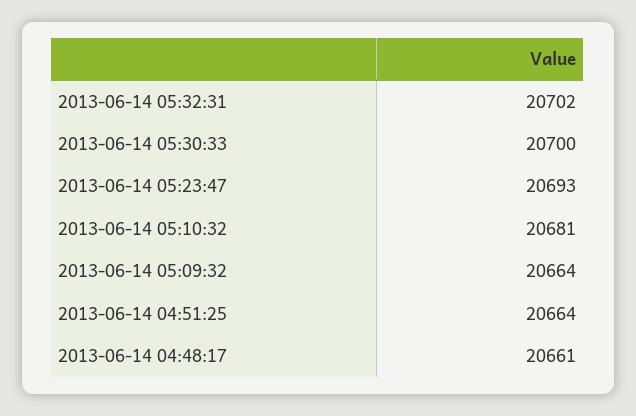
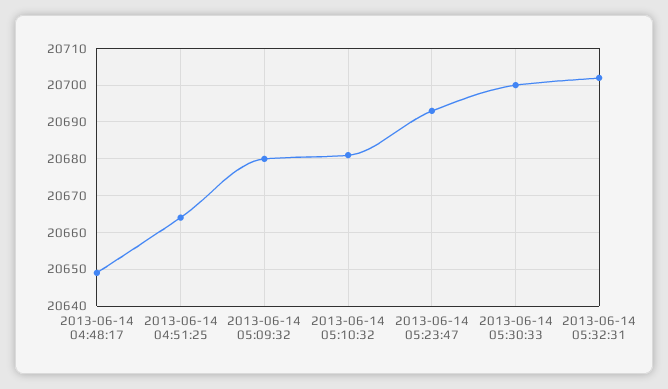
  {
    "2013-06-14 05:32:31": 20702,
    "2013-06-14 05:30:33": 20700,
    "2013-06-14 05:23:47": 20693,
    "2013-06-14 05:10:32": 20681,
-   "2013-06-14 05:09:32": 20664,
+   "2013-06-14 05:09:32": 20680,
    "2013-06-14 04:51:25": 20664,
-   "2013-06-14 04:48:17": 20661
+   "2013-06-14 04:48:17": 20650
  }

